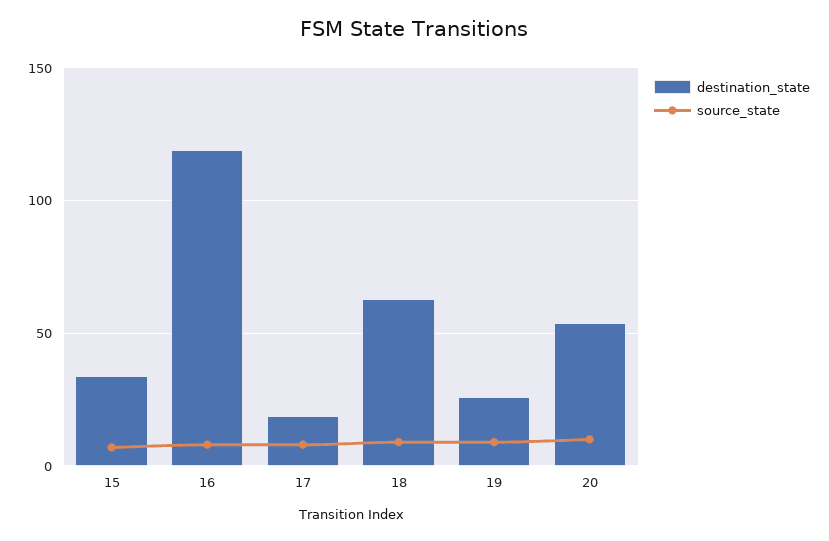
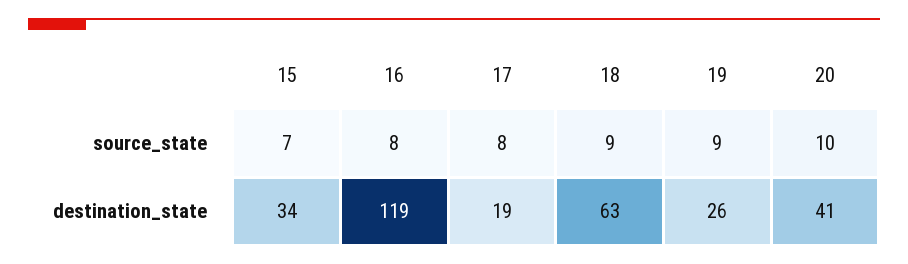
  {
    "destination_state": {
      "15": 34,
      "16": 119,
      "17": 19,
      "18": 63,
      "19": 26,
-     "20": 55
+     "20": 41
    },
    "source_state": {
      "15": 7,
      "16": 8,
      "17": 8,
      "18": 9,
      "19": 9,
      "20": 10
    }
  }

